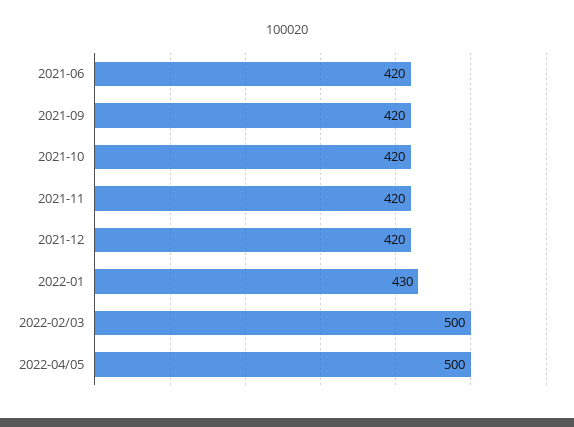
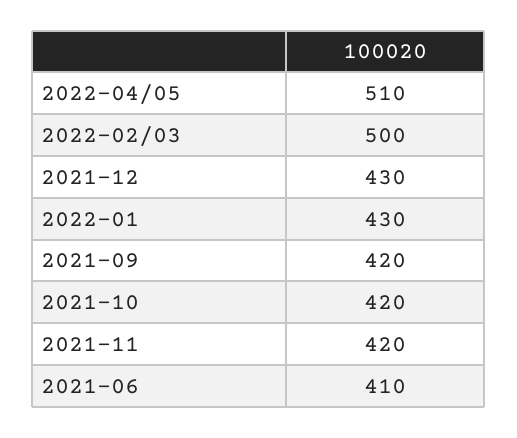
  {
-   "2021-06": 420,
+   "2021-06": 410,
    "2021-09": 420,
    "2021-10": 420,
    "2021-11": 420,
-   "2021-12": 420,
+   "2021-12": 430,
    "2022-01": 430,
    "2022-02/03": 500,
-   "2022-04/05": 500
+   "2022-04/05": 510
  }

